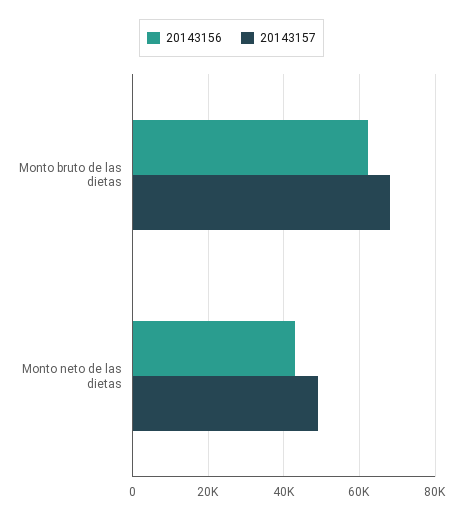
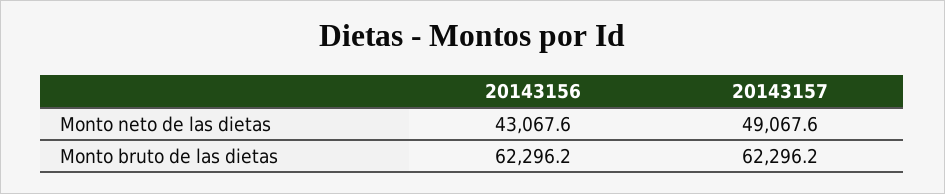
  {
    "20143156": {
      "Monto bruto de las dietas": 62296.2,
      "Monto neto de las dietas": 43067.6
    },
    "20143157": {
-     "Monto bruto de las dietas": 68000,
+     "Monto bruto de las dietas": 62296.2,
      "Monto neto de las dietas": 49067.6
    }
  }

